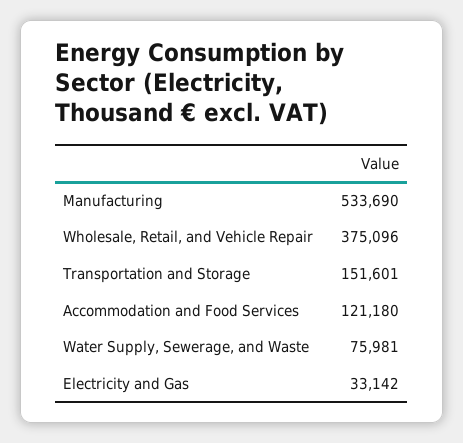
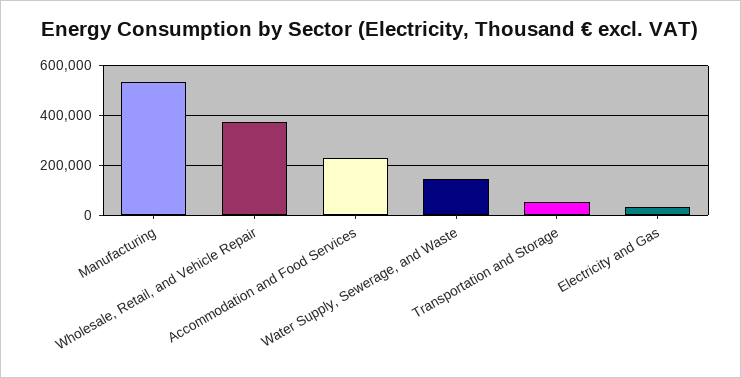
  {
    "Manufacturing": 533690,
    "Wholesale, Retail, and Vehicle Repair": 375096,
-   "Transportation and Storage": 151601,
+   "Transportation and Storage": 50000,
-   "Accommodation and Food Services": 121180,
+   "Accommodation and Food Services": 225000,
-   "Water Supply, Sewerage, and Waste": 75981,
+   "Water Supply, Sewerage, and Waste": 150000,
    "Electricity and Gas": 33142
  }

